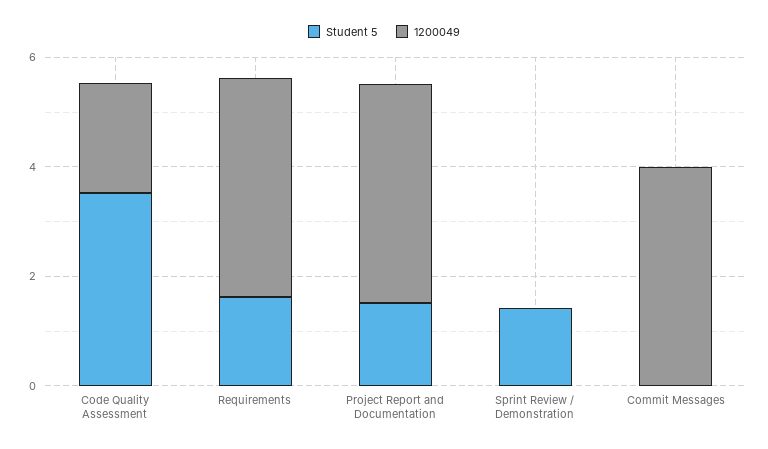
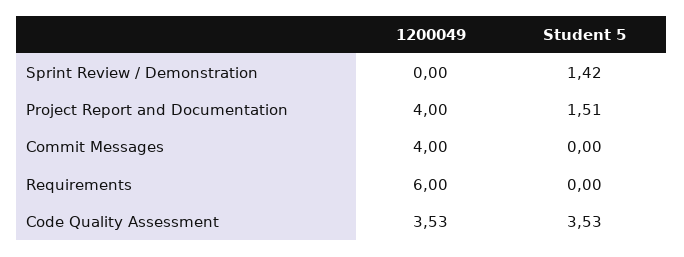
  {
    "Student 5": {
      "Code Quality Assessment": 3.53,
-     "Requirements": 1.5,
+     "Requirements": 0,
      "Project Report and Documentation": 1.51,
      "Sprint Review / Demonstration": 1.42,
      "Commit Messages": 0
    },
    "1200049": {
-     "Code Quality Assessment": 2,
+     "Code Quality Assessment": 3.53,
-     "Requirements": 4,
+     "Requirements": 6,
      "Project Report and Documentation": 4,
      "Sprint Review / Demonstration": 0,
      "Commit Messages": 4
    }
  }

